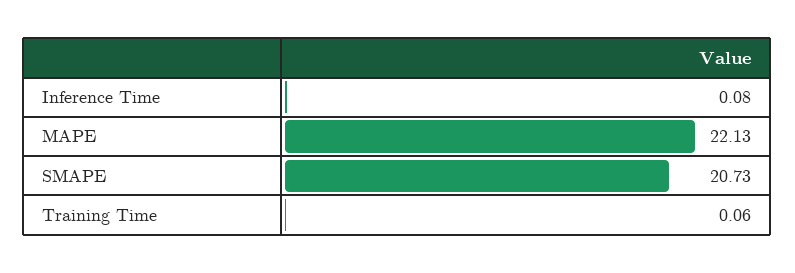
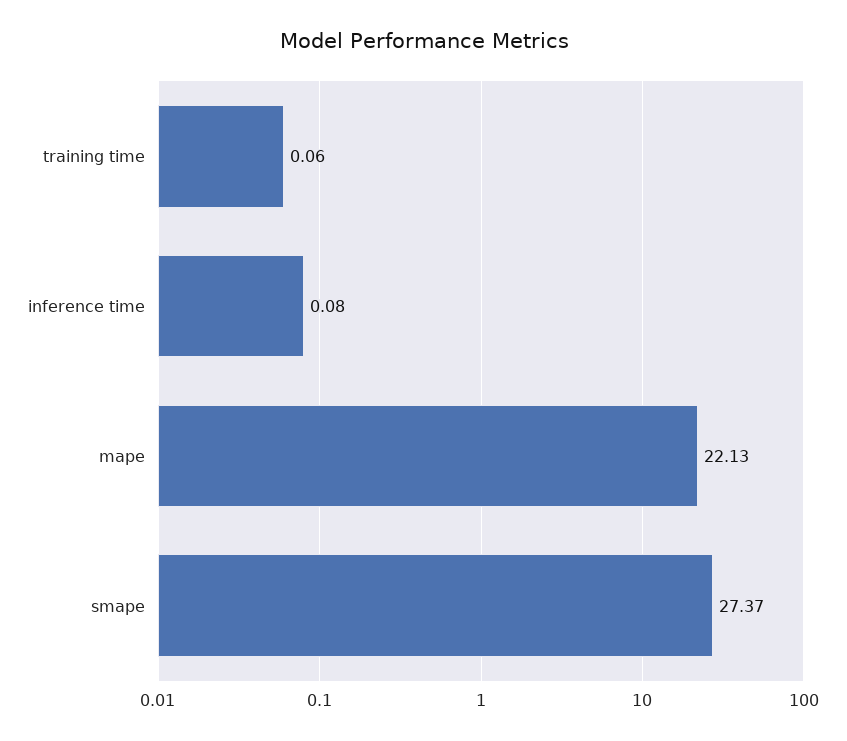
  {
    "Inference Time": 0.08,
    "MAPE": 22.13,
-   "SMAPE": 20.73,
+   "SMAPE": 27.37,
    "Training Time": 0.06
  }

